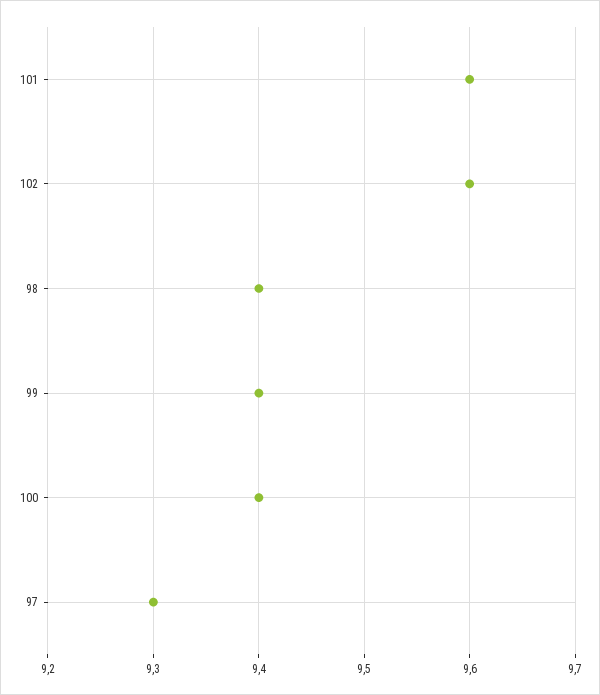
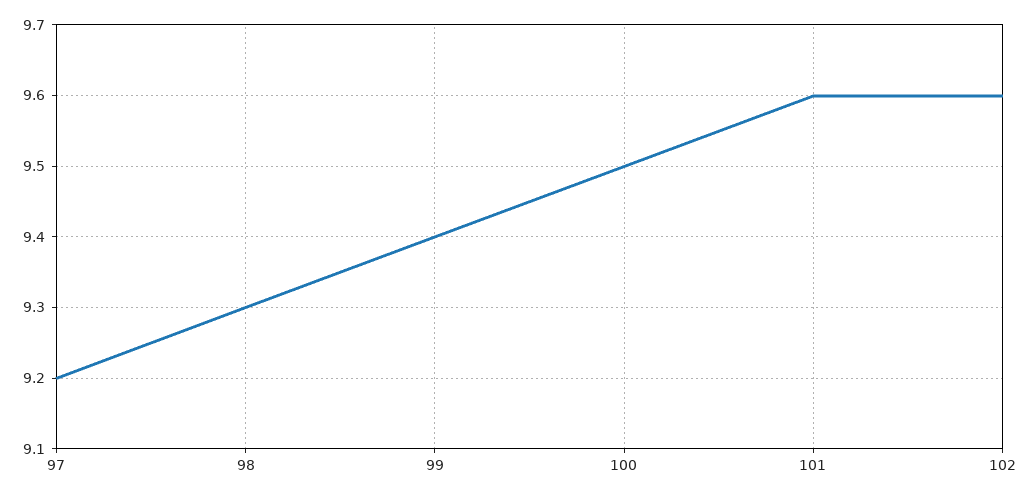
  {
    "101": 9.6,
    "102": 9.6,
-   "98": 9.4,
+   "98": 9.3,
    "99": 9.4,
-   "100": 9.4,
+   "100": 9.5,
-   "97": 9.3
+   "97": 9.2
  }

